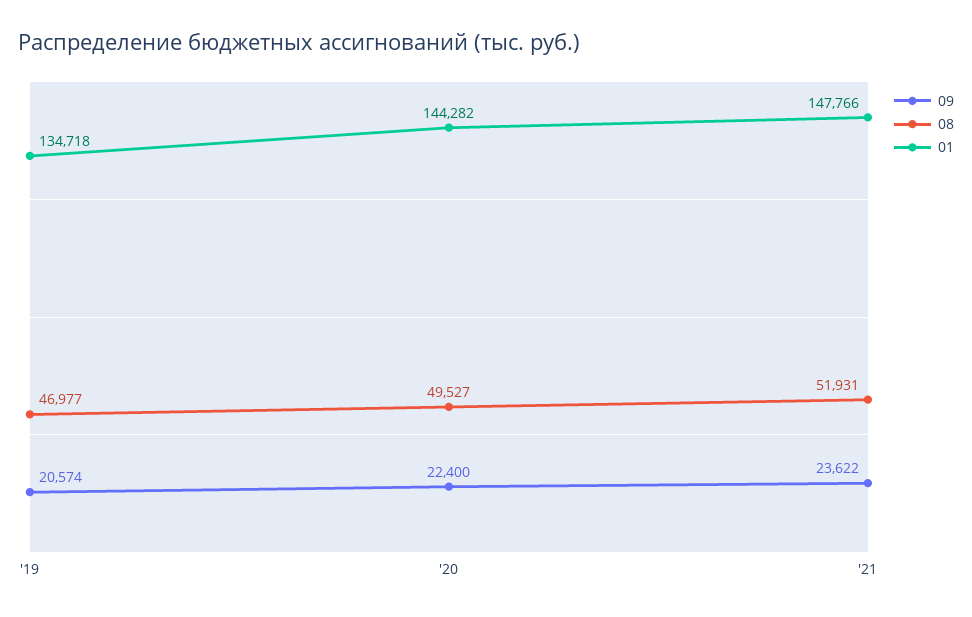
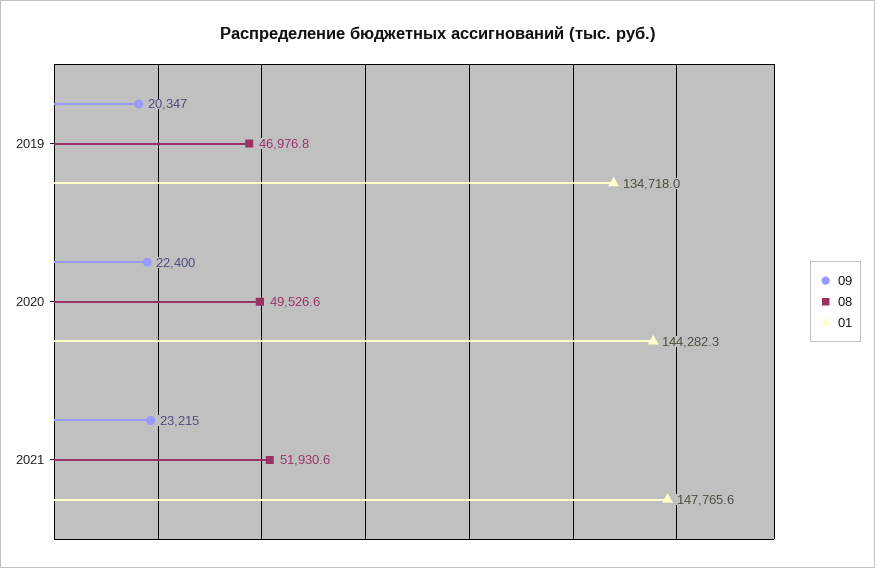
  {
    "09": {
-     "'19": 20574,
+     "'19": 20347,
      "'20": 22400,
-     "'21": 23622
+     "'21": 23215
    },
    "08": {
      "'19": 46976.8,
      "'20": 49526.6,
      "'21": 51930.6
    },
    "01": {
      "'19": 134718,
      "'20": 144282.3,
      "'21": 147765.6
    }
  }

